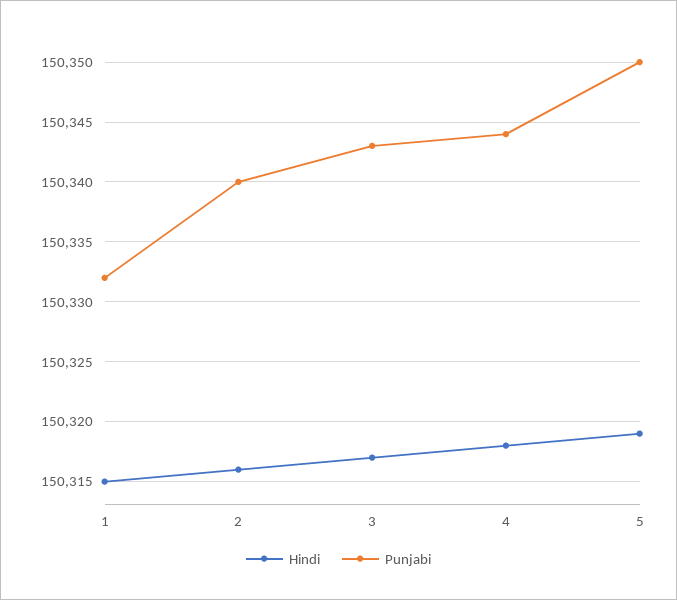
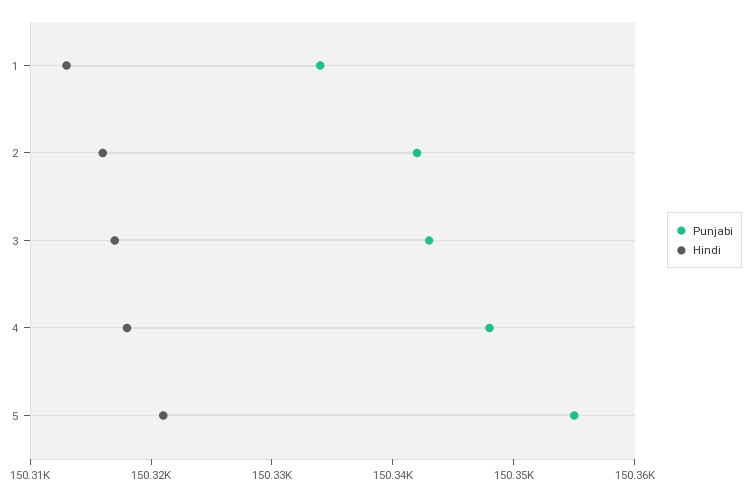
  {
    "Hindi": {
-     "1": 150315,
+     "1": 150313,
      "2": 150316,
      "3": 150317,
      "4": 150318,
-     "5": 150319
+     "5": 150321
    },
    "Punjabi": {
-     "1": 150332,
+     "1": 150334,
-     "2": 150340,
+     "2": 150342,
      "3": 150343,
-     "4": 150344,
+     "4": 150348,
-     "5": 150350
+     "5": 150355
    }
  }

